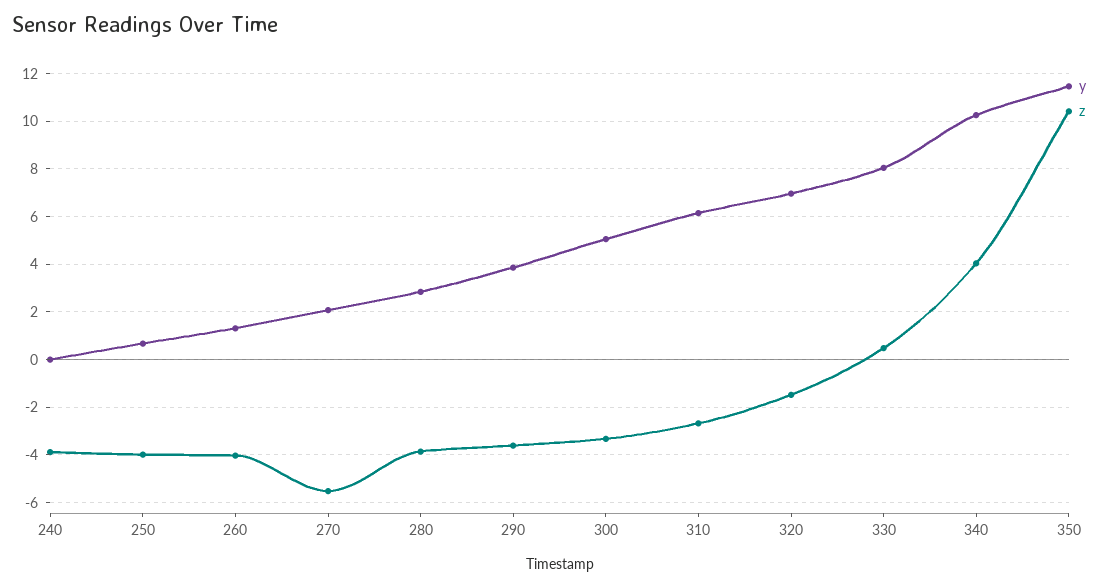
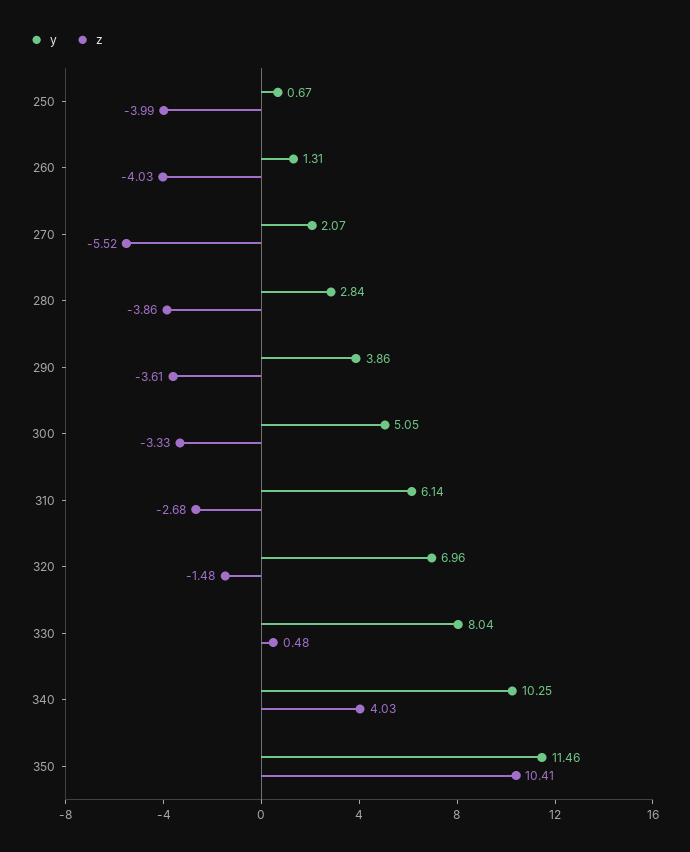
  {
    "y": {
-     "240": 0,
      "250": 0.67,
      "260": 1.31,
      "270": 2.07,
      "280": 2.84,
      "290": 3.86,
      "300": 5.05,
      "310": 6.14,
      "320": 6.96,
      "330": 8.04,
      "340": 10.25,
      "350": 11.46
    },
    "z": {
-     "240": -4,
      "250": -3.99,
      "260": -4.03,
      "270": -5.52,
      "280": -3.86,
      "290": -3.61,
      "300": -3.33,
      "310": -2.68,
      "320": -1.48,
      "330": 0.48,
      "340": 4.03,
      "350": 10.41
    }
  }

